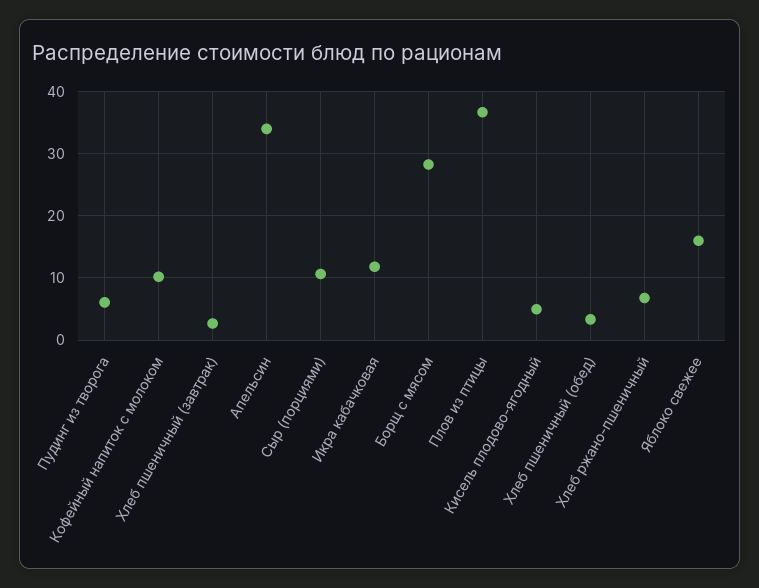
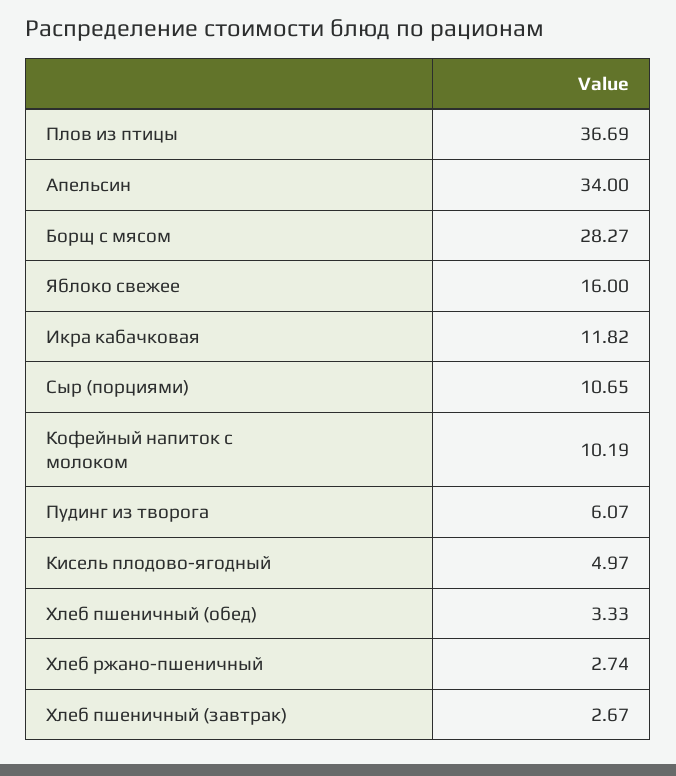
  {
    "Пудинг из творога": 6.07,
    "Кофейный напиток с молоком": 10.19,
    "Хлеб пшеничный (завтрак)": 2.67,
    "Апельсин": 34,
    "Сыр (порциями)": 10.65,
    "Икра кабачковая": 11.82,
    "Борщ с мясом": 28.27,
    "Плов из птицы": 36.69,
    "Кисель плодово-ягодный": 4.97,
    "Хлеб пшеничный (обед)": 3.33,
-   "Хлеб ржано-пшеничный": 7,
+   "Хлеб ржано-пшеничный": 2.74,
    "Яблоко свежее": 16
  }

